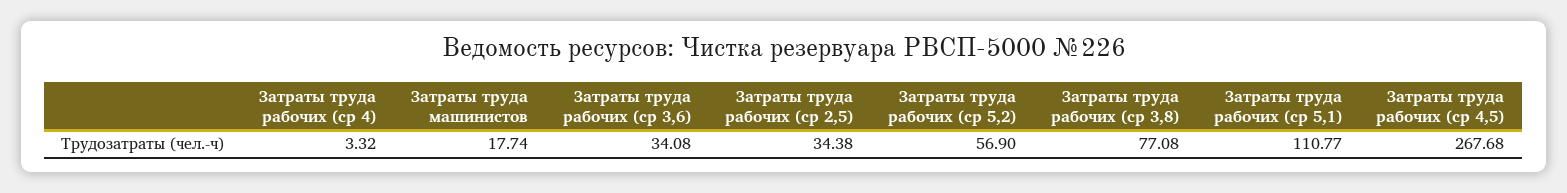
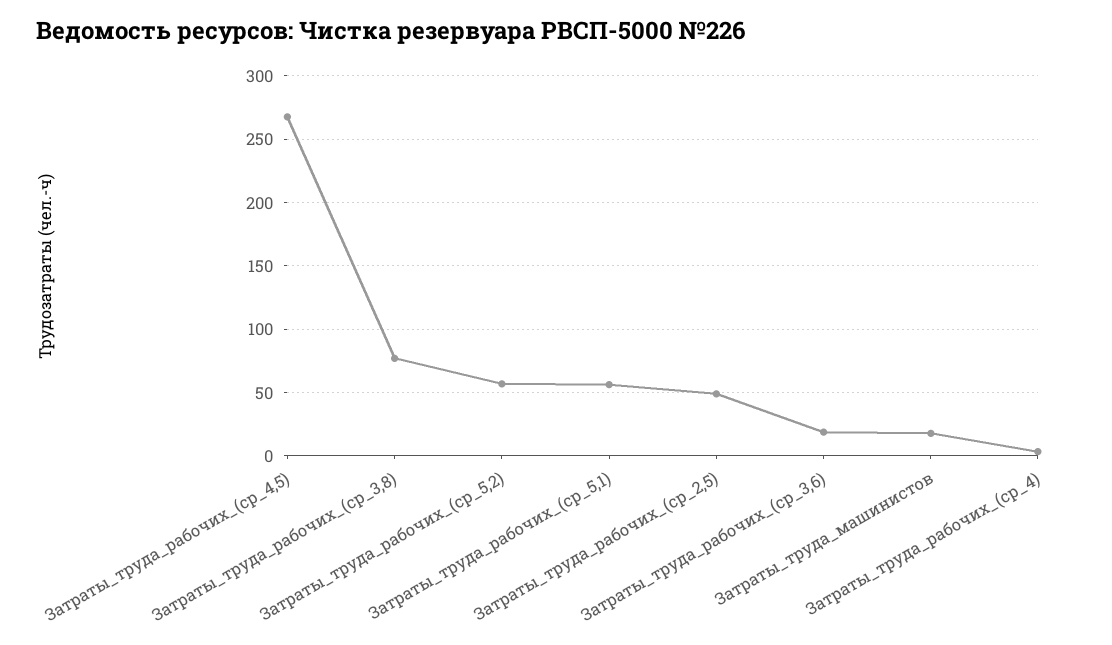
  {
    "Затраты труда рабочих (ср 4)": 3.32,
    "Затраты труда машинистов": 17.74,
-   "Затраты труда рабочих (ср 3,6)": 34.08,
+   "Затраты труда рабочих (ср 3,6)": 20,
-   "Затраты труда рабочих (ср 2,5)": 34.38,
+   "Затраты труда рабочих (ср 2,5)": 50,
    "Затраты труда рабочих (ср 5,2)": 56.9,
    "Затраты труда рабочих (ср 3,8)": 77.08,
-   "Затраты труда рабочих (ср 5,1)": 110.77,
+   "Затраты труда рабочих (ср 5,1)": 55,
    "Затраты труда рабочих (ср 4,5)": 267.68
  }

